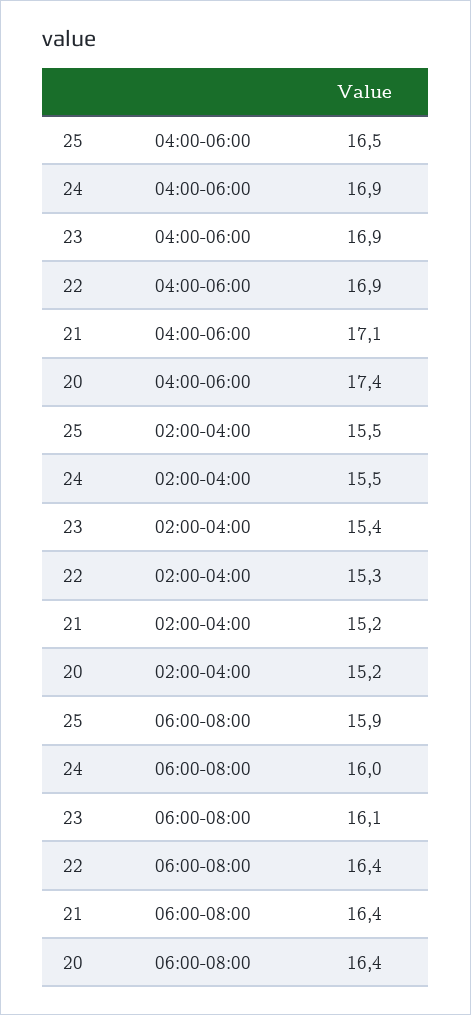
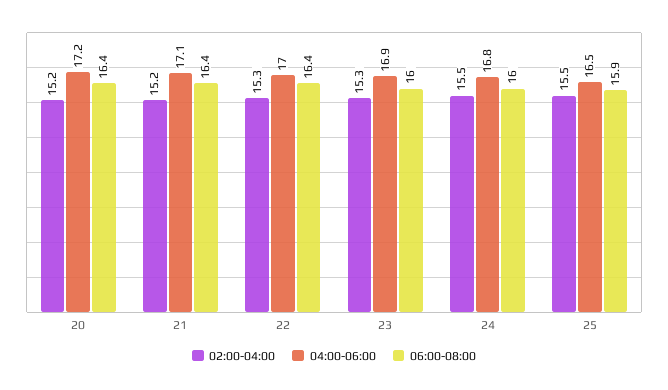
  {
    "04:00-06:00": {
      "25": 16.5,
-     "24": 16.9,
+     "24": 16.8,
      "23": 16.9,
-     "22": 16.9,
+     "22": 17,
      "21": 17.1,
-     "20": 17.4
+     "20": 17.2
    },
    "02:00-04:00": {
      "25": 15.5,
      "24": 15.5,
-     "23": 15.4,
+     "23": 15.3,
      "22": 15.3,
      "21": 15.2,
      "20": 15.2
    },
    "06:00-08:00": {
      "25": 15.9,
      "24": 16,
-     "23": 16.1,
+     "23": 16,
      "22": 16.4,
      "21": 16.4,
      "20": 16.4
    }
  }

